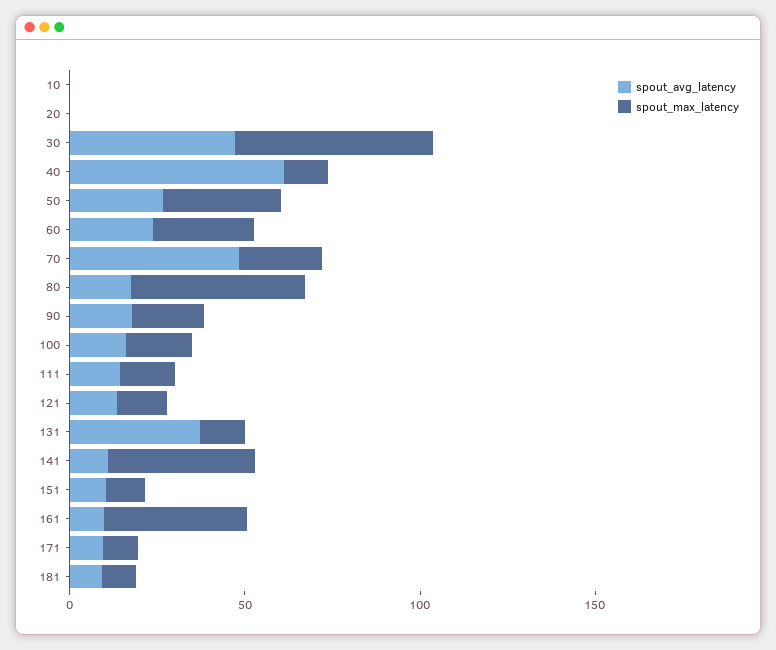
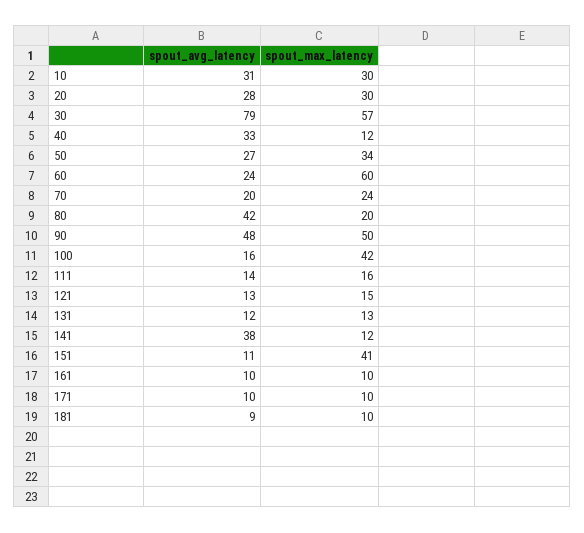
  {
    "spout_avg_latency": {
-     "10": 0,
+     "10": 31,
-     "20": 0,
+     "20": 28,
-     "30": 50,
+     "30": 79,
-     "40": 60,
+     "40": 33,
      "50": 27,
      "60": 24,
-     "70": 50,
+     "70": 20,
-     "80": 20,
+     "80": 42,
-     "90": 20,
+     "90": 48,
      "100": 16,
      "111": 14,
      "121": 13,
-     "131": 40,
+     "131": 12,
-     "141": 10,
+     "141": 38,
      "151": 11,
      "161": 10,
      "171": 10,
      "181": 9
    },
    "spout_max_latency": {
-     "10": 0,
+     "10": 30,
-     "20": 0,
+     "20": 30,
      "30": 57,
      "40": 12,
      "50": 34,
-     "60": 30,
+     "60": 60,
      "70": 24,
-     "80": 50,
+     "80": 20,
-     "90": 20,
+     "90": 50,
-     "100": 20,
+     "100": 42,
      "111": 16,
      "121": 15,
      "131": 13,
-     "141": 40,
+     "141": 12,
-     "151": 10,
+     "151": 41,
-     "161": 40,
+     "161": 10,
      "171": 10,
      "181": 10
    }
  }

